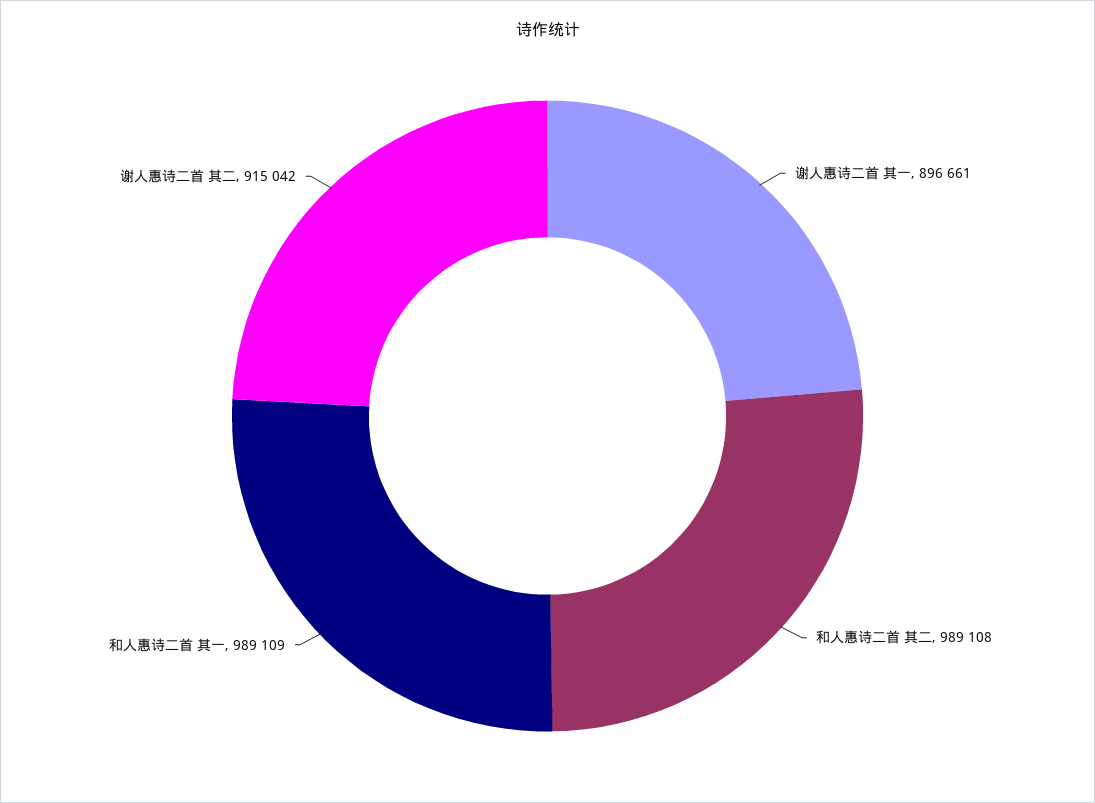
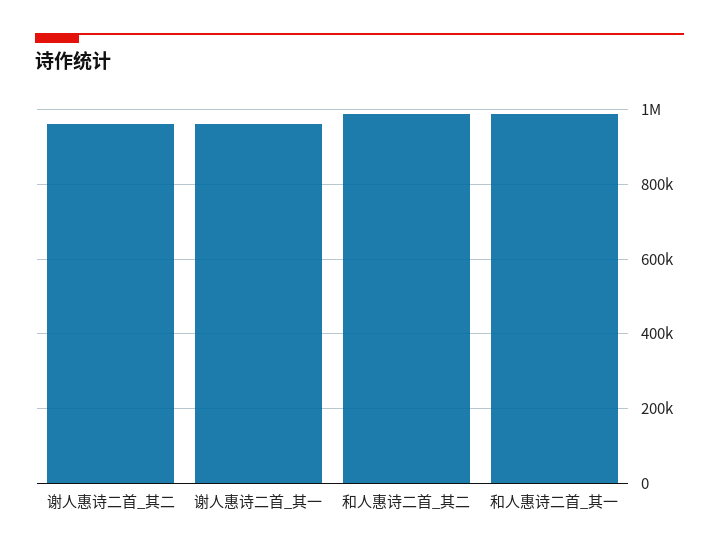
  {
-   "谢人惠诗二首 其一": 896661,
+   "谢人惠诗二首 其一": 960000,
    "和人惠诗二首 其二": 989108,
    "和人惠诗二首 其一": 989109,
-   "谢人惠诗二首 其二": 915042
+   "谢人惠诗二首 其二": 960000
  }

